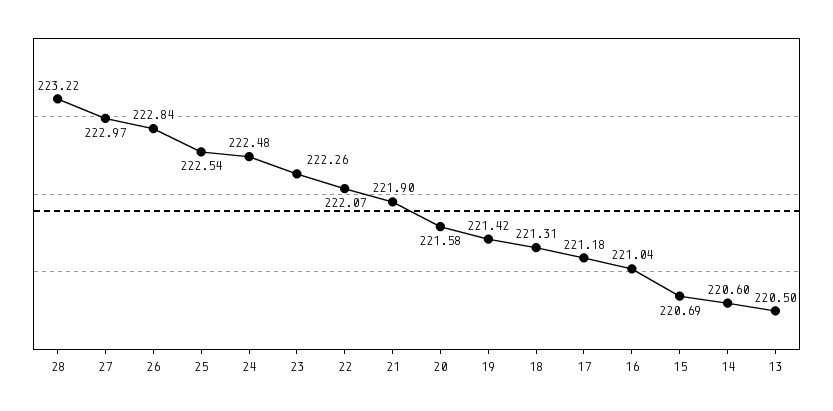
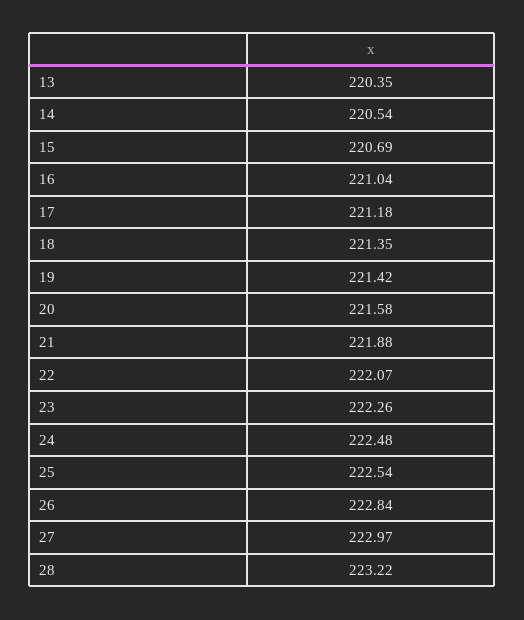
  {
    "28": 223.22,
    "27": 222.97,
    "26": 222.84,
    "25": 222.54,
    "24": 222.48,
    "23": 222.26,
    "22": 222.07,
-   "21": 221.9,
+   "21": 221.88,
    "20": 221.58,
    "19": 221.42,
-   "18": 221.31,
+   "18": 221.35,
    "17": 221.18,
    "16": 221.04,
    "15": 220.69,
-   "14": 220.6,
+   "14": 220.54,
-   "13": 220.5
+   "13": 220.35
  }

